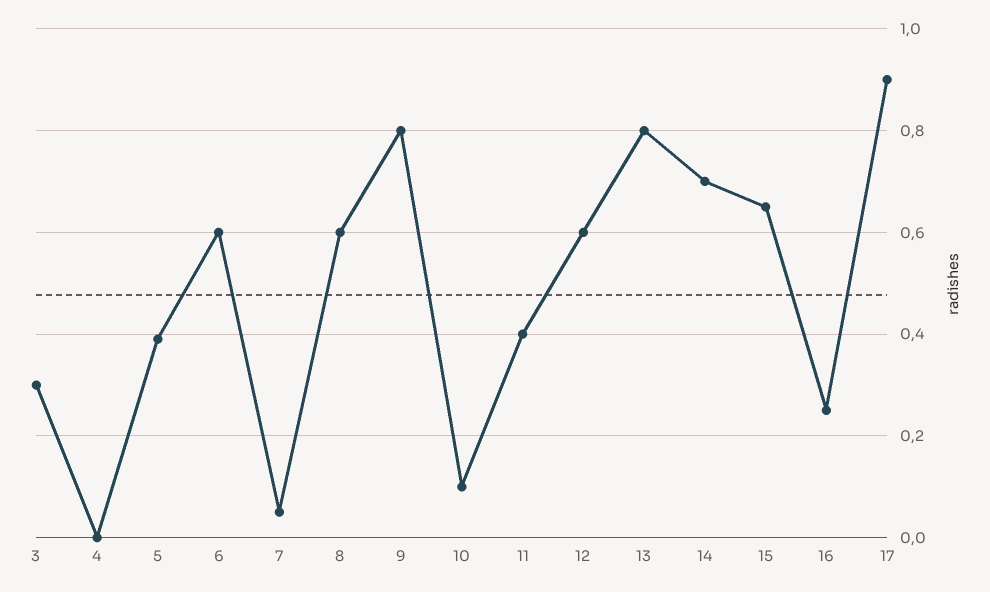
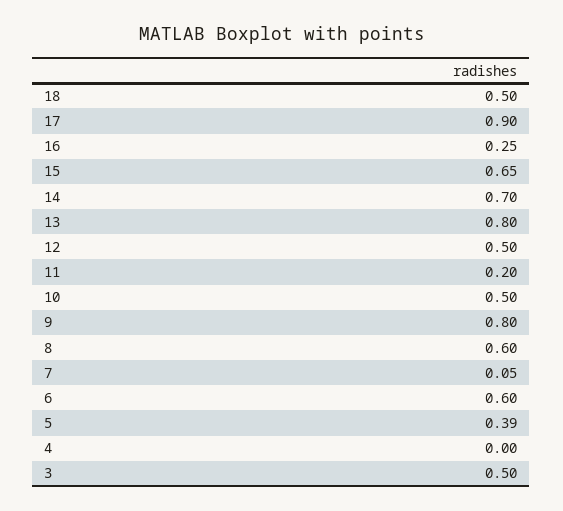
  {
-   "3": 0.3,
+   "3": 0.5,
    "4": 0,
    "5": 0.39,
    "6": 0.6,
    "7": 0.05,
    "8": 0.6,
    "9": 0.8,
-   "10": 0.1,
+   "10": 0.5,
-   "11": 0.4,
+   "11": 0.2,
-   "12": 0.6,
+   "12": 0.5,
    "13": 0.8,
    "14": 0.7,
    "15": 0.65,
    "16": 0.25,
-   "17": 0.9
+   "17": 0.9,
+   "18": 0.5
  }

